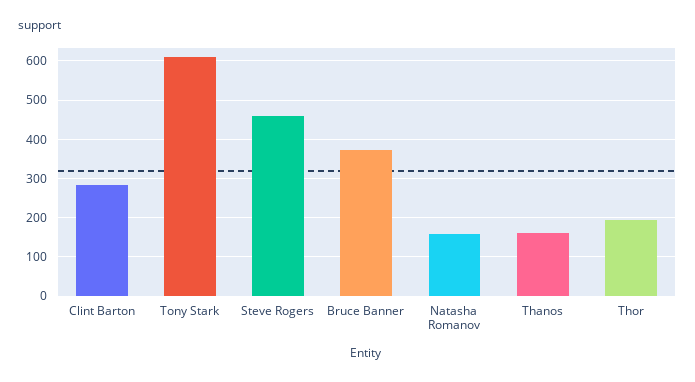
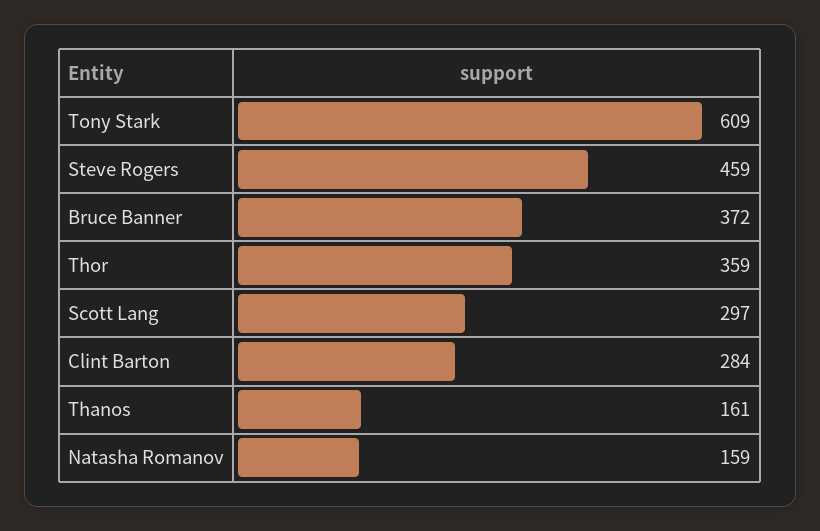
  {
    "Clint Barton": 284,
    "Tony Stark": 609,
    "Steve Rogers": 459,
    "Bruce Banner": 372,
    "Natasha Romanov": 159,
    "Thanos": 161,
-   "Thor": 200
+   "Thor": 359,
+   "Scott Lang": 297
  }

